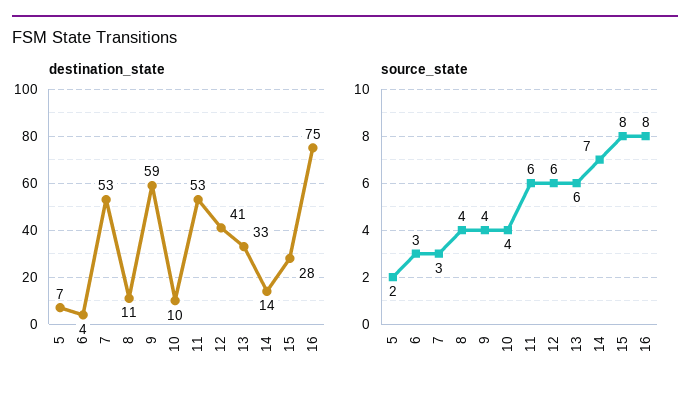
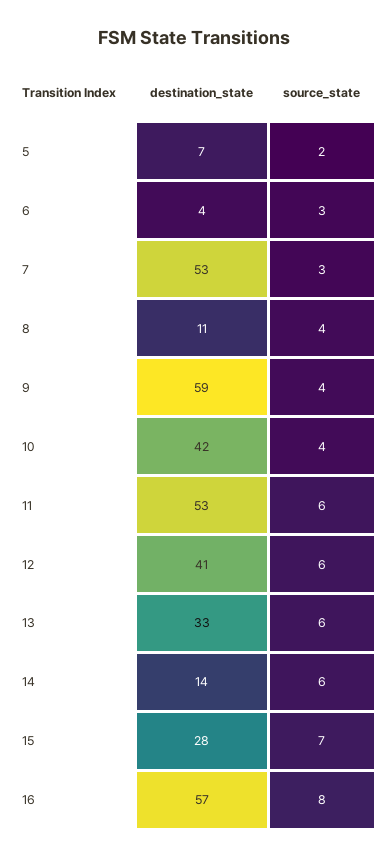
  {
    "destination_state": {
      "5": 7,
      "6": 4,
      "7": 53,
      "8": 11,
      "9": 59,
-     "10": 10,
+     "10": 42,
      "11": 53,
      "12": 41,
      "13": 33,
      "14": 14,
      "15": 28,
-     "16": 75
+     "16": 57
    },
    "source_state": {
      "5": 2,
      "6": 3,
      "7": 3,
      "8": 4,
      "9": 4,
      "10": 4,
      "11": 6,
      "12": 6,
      "13": 6,
-     "14": 7,
+     "14": 6,
-     "15": 8,
+     "15": 7,
      "16": 8
    }
  }

